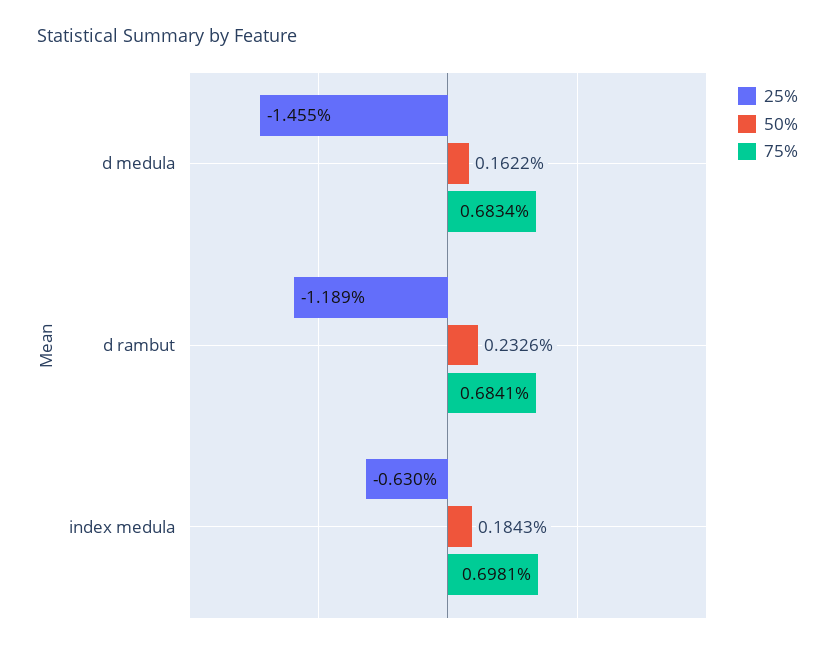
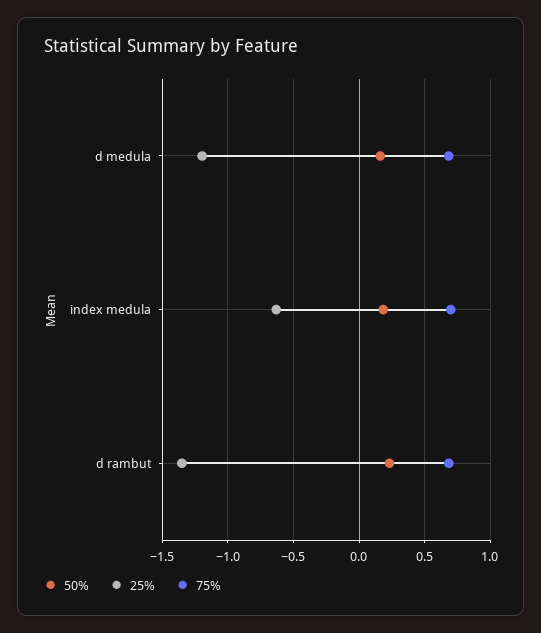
  {
    "25%": {
-     "d medula": -1.455,
+     "d medula": -1.2,
-     "d rambut": -1.189,
+     "d rambut": -1.35,
      "index medula": -0.63
    },
    "50%": {
      "d medula": 0.1622,
      "d rambut": 0.2326,
      "index medula": 0.1843
    },
    "75%": {
      "d medula": 0.6834,
      "d rambut": 0.6841,
      "index medula": 0.6981
    }
  }

